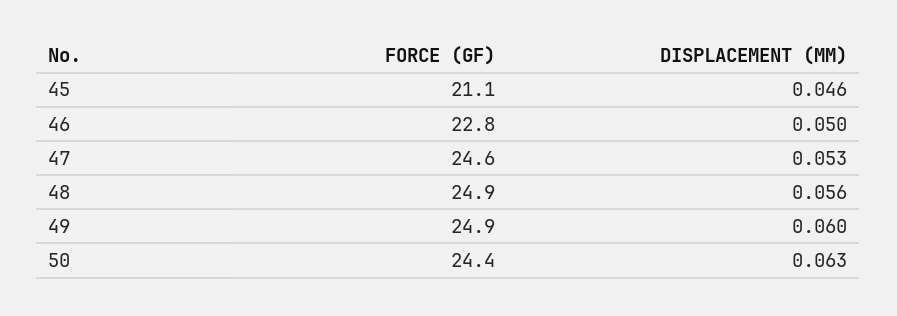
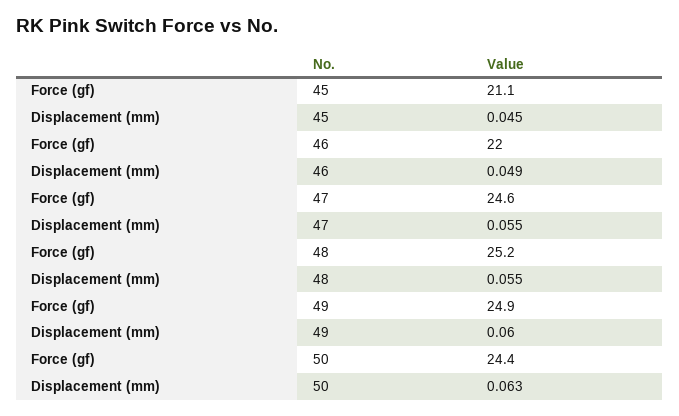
  {
    "FORCE (GF)": {
      "45": 21.1,
-     "46": 22.8,
+     "46": 22,
      "47": 24.6,
-     "48": 24.9,
+     "48": 25.2,
      "49": 24.9,
      "50": 24.4
    },
    "DISPLACEMENT (MM)": {
-     "45": 0.046,
+     "45": 0.045,
-     "46": 0.05,
+     "46": 0.049,
-     "47": 0.053,
+     "47": 0.055,
-     "48": 0.056,
+     "48": 0.055,
      "49": 0.06,
      "50": 0.063
    }
  }

